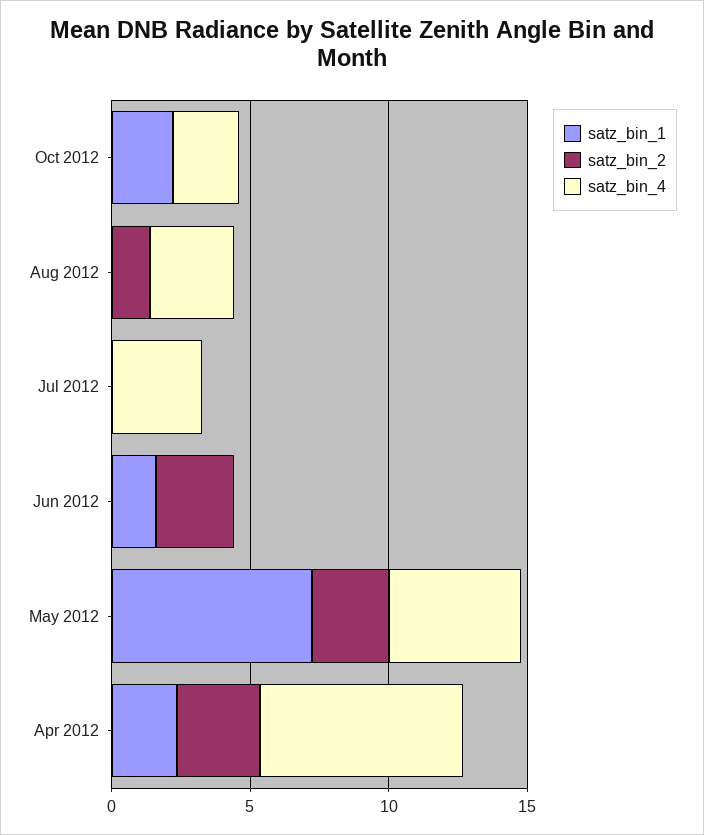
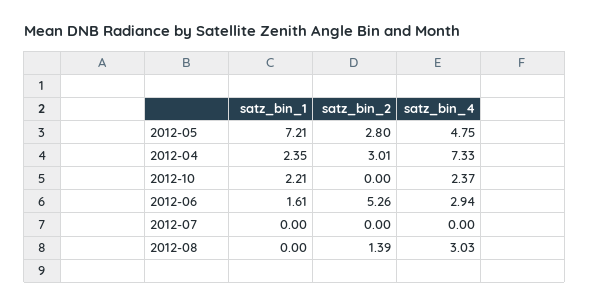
  {
    "satz_bin_1": {
      "Oct 2012": 2.21,
      "Aug 2012": 0,
      "Jul 2012": 0,
      "Jun 2012": 1.61,
      "May 2012": 7.21,
      "Apr 2012": 2.35
    },
    "satz_bin_2": {
      "Oct 2012": 0,
      "Aug 2012": 1.39,
      "Jul 2012": 0,
-     "Jun 2012": 3,
+     "Jun 2012": 5.26,
      "May 2012": 2.8,
      "Apr 2012": 3.01
    },
    "satz_bin_4": {
      "Oct 2012": 2.37,
      "Aug 2012": 3.03,
-     "Jul 2012": 3,
+     "Jul 2012": 0,
-     "Jun 2012": 0,
+     "Jun 2012": 2.94,
      "May 2012": 4.75,
      "Apr 2012": 7.33
    }
  }

